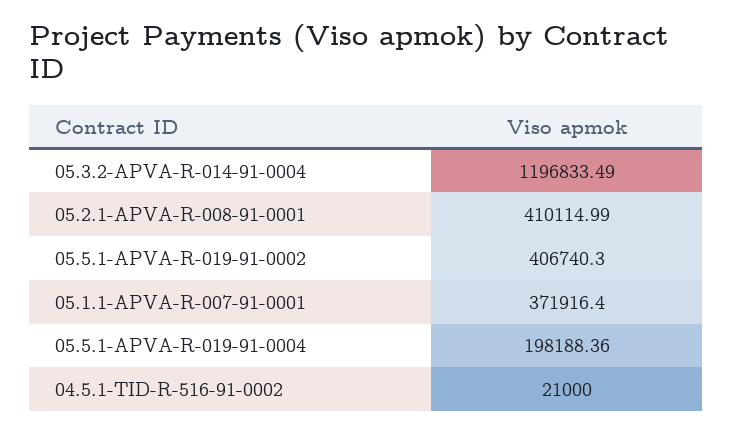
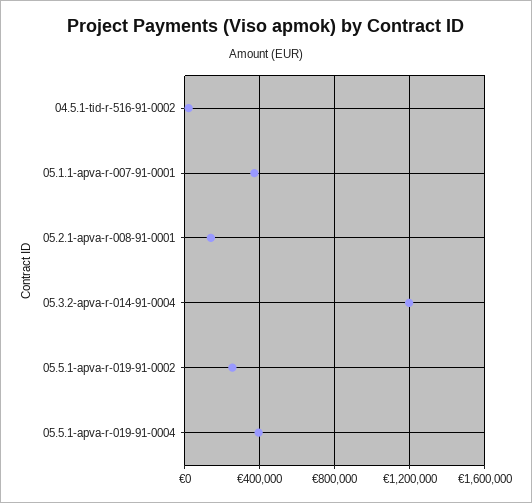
  {
    "05.3.2-APVA-R-014-91-0004": 1196833.49,
-   "05.2.1-APVA-R-008-91-0001": 410114.99,
+   "05.2.1-APVA-R-008-91-0001": 150000,
-   "05.5.1-APVA-R-019-91-0002": 406740.3,
+   "05.5.1-APVA-R-019-91-0002": 250000,
    "05.1.1-APVA-R-007-91-0001": 371916.4,
-   "05.5.1-APVA-R-019-91-0004": 198188.36,
+   "05.5.1-APVA-R-019-91-0004": 400000,
    "04.5.1-TID-R-516-91-0002": 21000
  }

